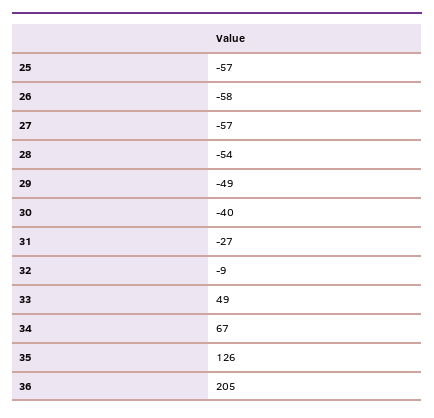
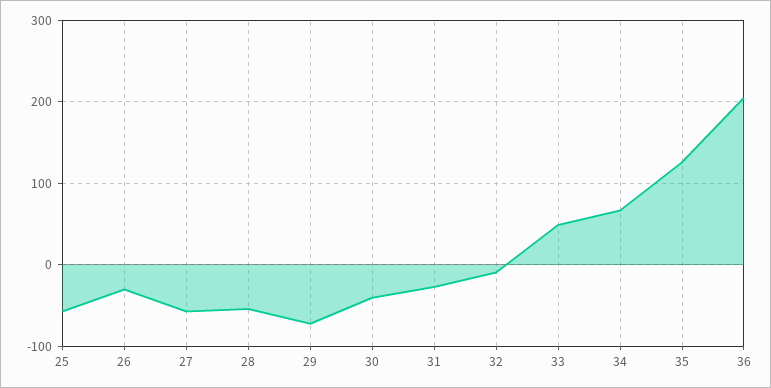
  {
    "25": -57,
-   "26": -58,
+   "26": -30,
    "27": -57,
    "28": -54,
-   "29": -49,
+   "29": -70,
    "30": -40,
    "31": -27,
    "32": -9,
    "33": 49,
    "34": 67,
    "35": 126,
    "36": 205
  }

